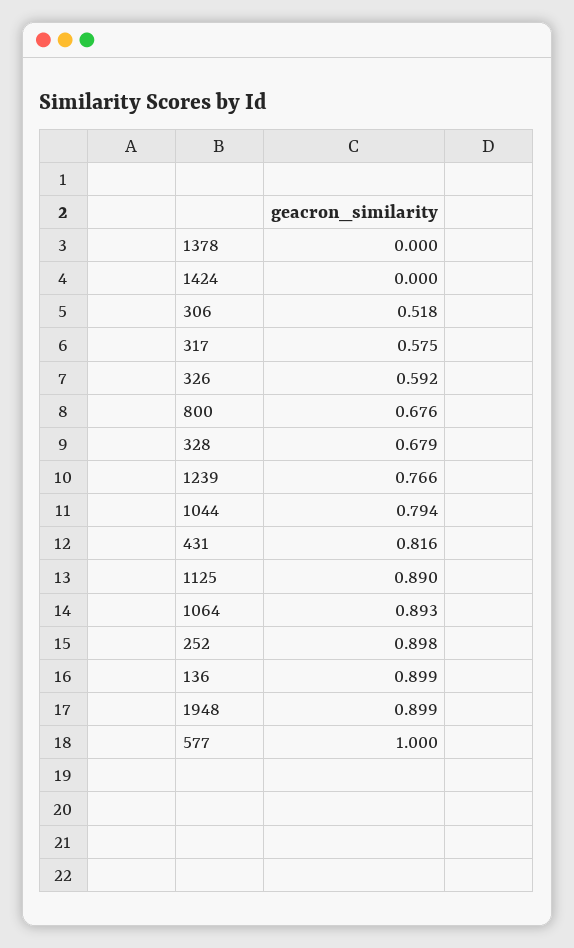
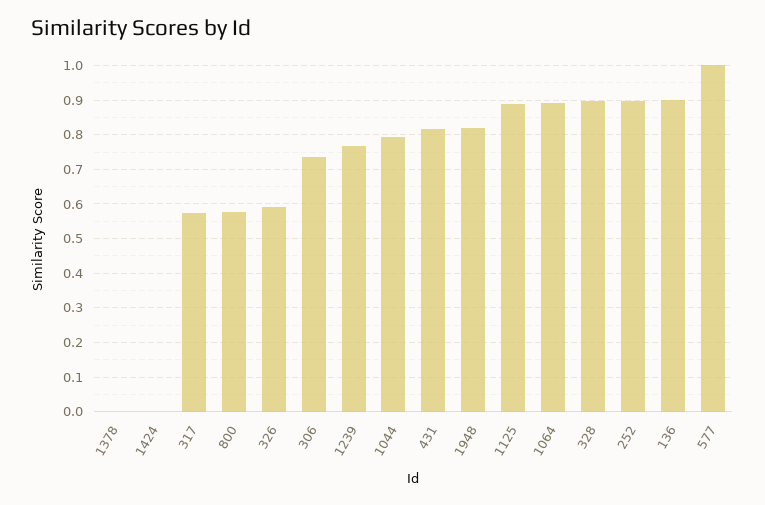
  {
    "1378": 0,
    "1424": 0,
-   "306": 0.518,
+   "306": 0.74,
    "317": 0.575,
    "326": 0.592,
-   "800": 0.676,
+   "800": 0.58,
-   "328": 0.679,
+   "328": 0.9,
    "1239": 0.766,
    "1044": 0.794,
    "431": 0.816,
    "1125": 0.89,
    "1064": 0.893,
    "252": 0.898,
    "136": 0.899,
-   "1948": 0.899,
+   "1948": 0.82,
    "577": 1
  }

